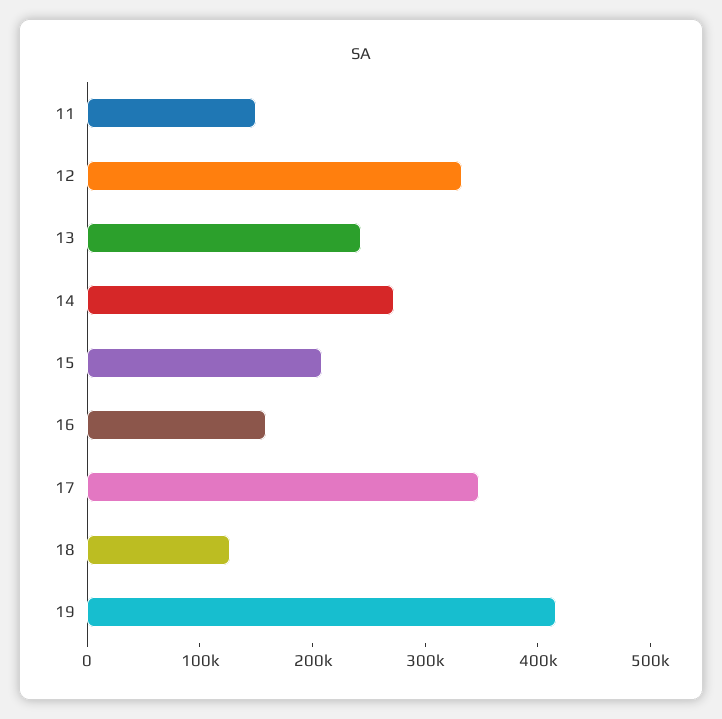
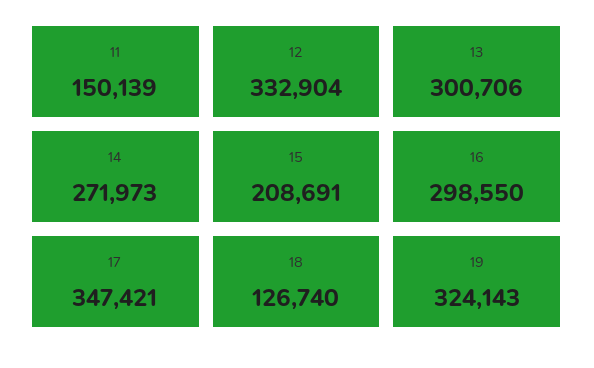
  {
    "11": 150139,
    "12": 332904,
-   "13": 240000,
+   "13": 300706,
    "14": 271973,
    "15": 208691,
-   "16": 160000,
+   "16": 298550,
    "17": 347421,
    "18": 126740,
-   "19": 420000
+   "19": 324143
  }

